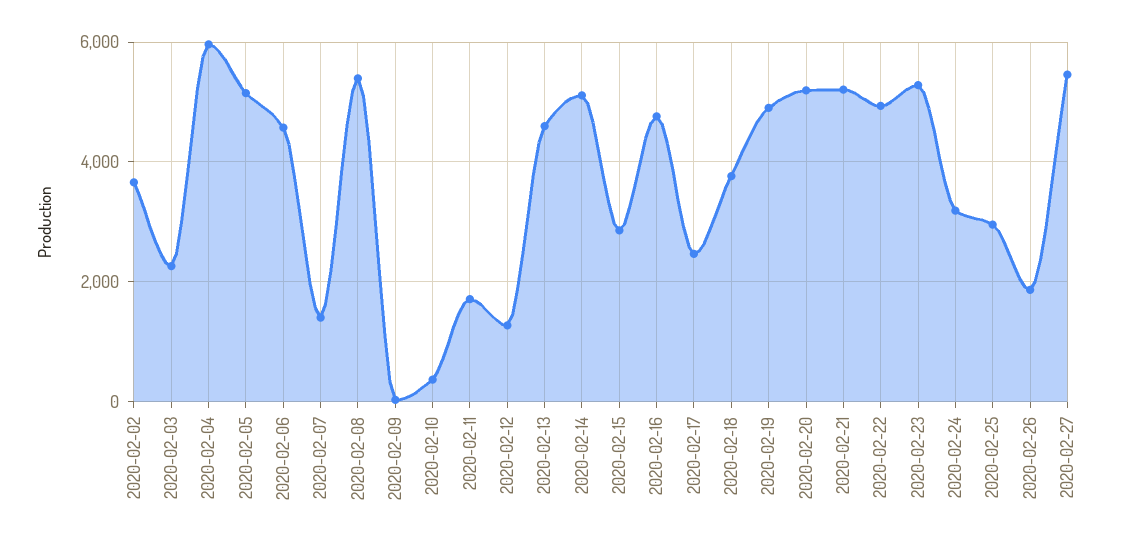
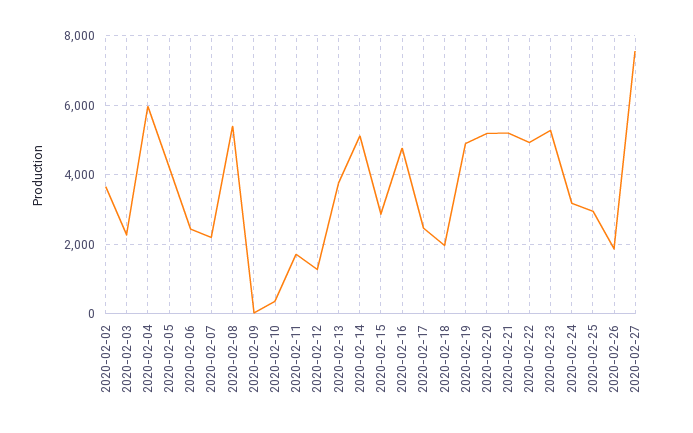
  {
    "2020-02-02": 3600,
    "2020-02-03": 2200,
    "2020-02-04": 6000,
-   "2020-02-05": 5200,
+   "2020-02-05": 4200,
-   "2020-02-06": 4600,
+   "2020-02-06": 2400,
-   "2020-02-07": 1400,
+   "2020-02-07": 2200,
    "2020-02-08": 5400,
    "2020-02-09": 0,
    "2020-02-10": 400,
    "2020-02-11": 1800,
    "2020-02-12": 1200,
-   "2020-02-13": 4600,
+   "2020-02-13": 3800,
    "2020-02-14": 5200,
    "2020-02-15": 2800,
    "2020-02-16": 4800,
    "2020-02-17": 2400,
-   "2020-02-18": 3800,
+   "2020-02-18": 2000,
    "2020-02-19": 5000,
    "2020-02-20": 5200,
    "2020-02-21": 5200,
    "2020-02-22": 5000,
    "2020-02-23": 5200,
    "2020-02-24": 3200,
    "2020-02-25": 3000,
    "2020-02-26": 1800,
-   "2020-02-27": 5400
+   "2020-02-27": 7600
  }

